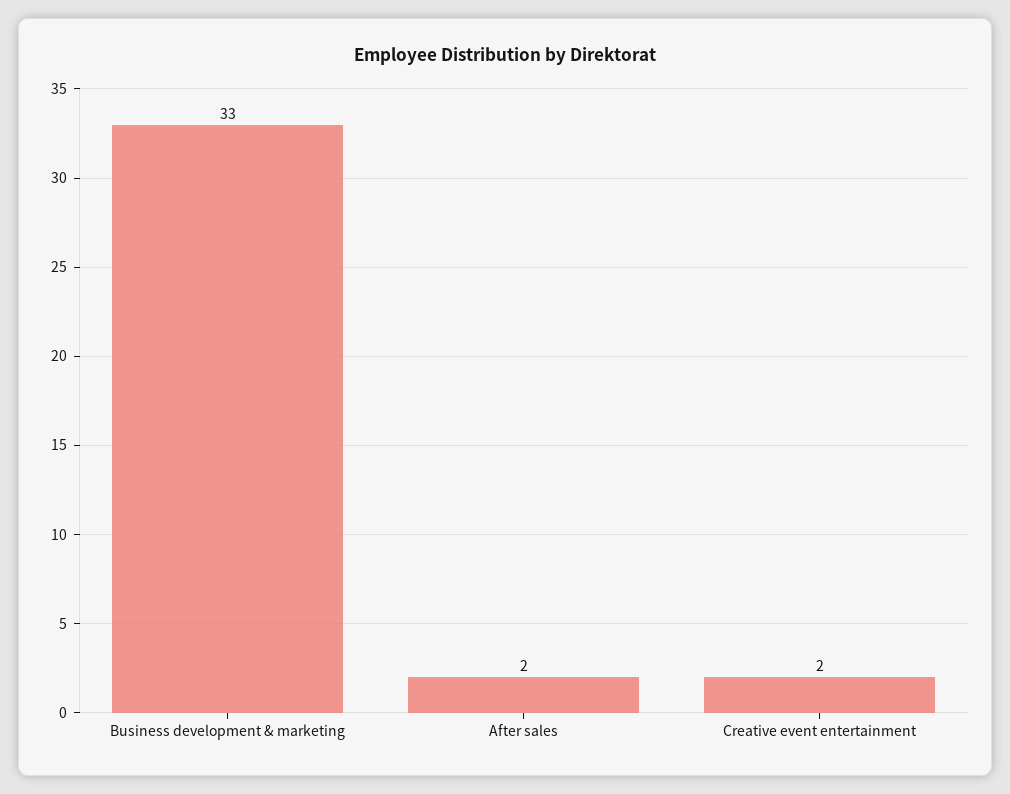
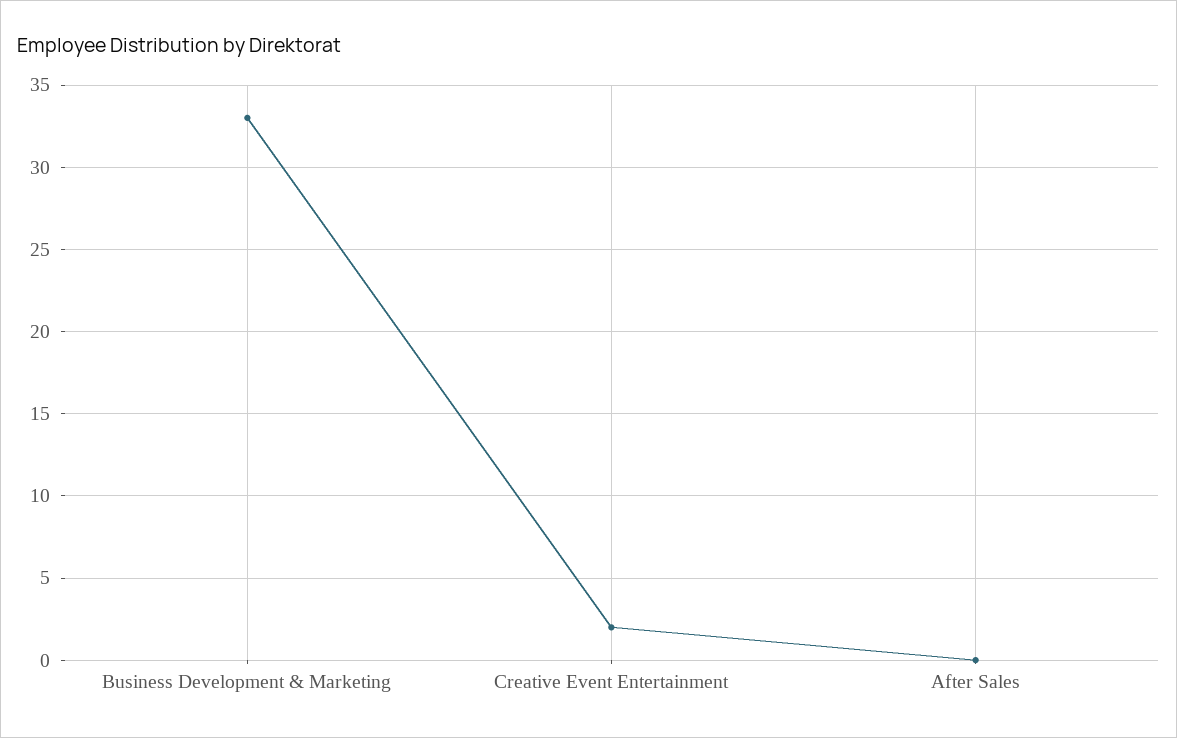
  {
    "Business development & marketing": 33,
-   "After sales": 2,
+   "After sales": 0,
    "Creative event entertainment": 2
  }

